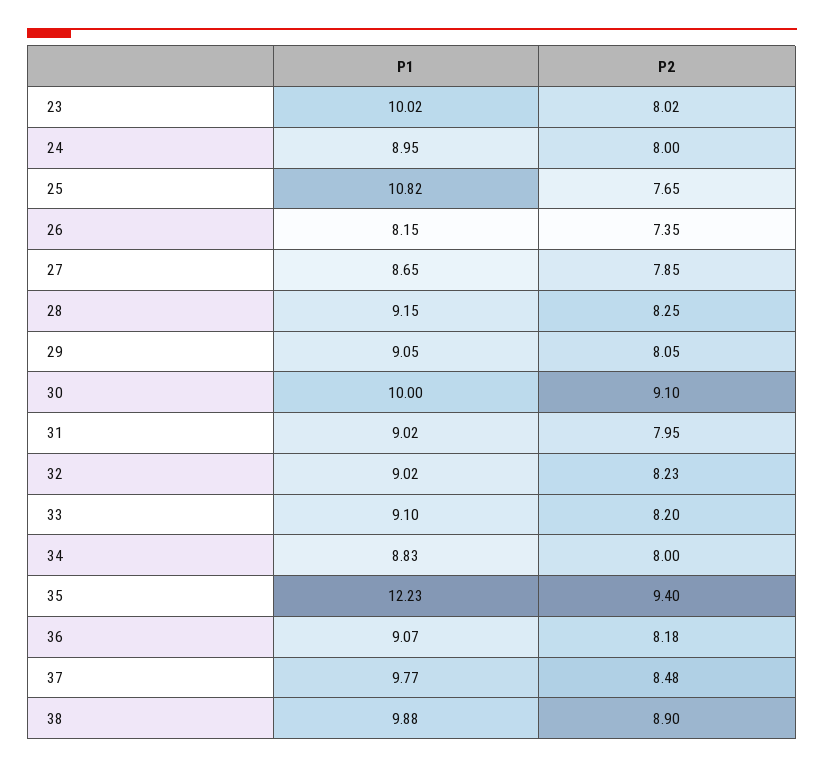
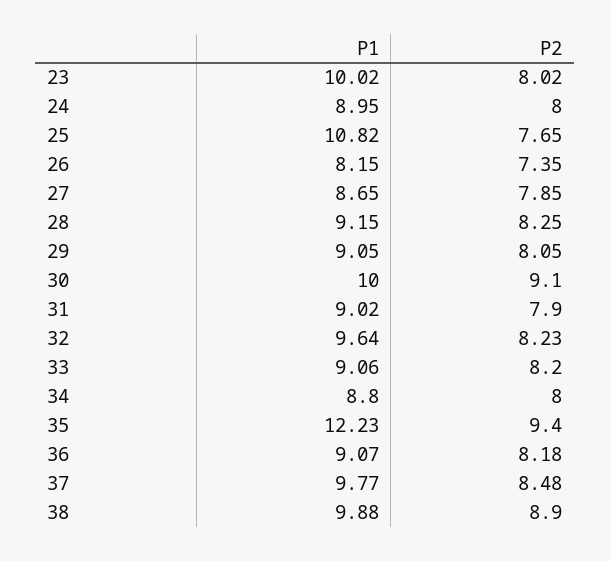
  {
    "P1": {
      "23": 10.02,
      "24": 8.95,
      "25": 10.82,
      "26": 8.15,
      "27": 8.65,
      "28": 9.15,
      "29": 9.05,
      "30": 10,
      "31": 9.02,
-     "32": 9.02,
+     "32": 9.64,
-     "33": 9.1,
+     "33": 9.06,
-     "34": 8.83,
+     "34": 8.8,
      "35": 12.23,
      "36": 9.07,
      "37": 9.77,
      "38": 9.88
    },
    "P2": {
      "23": 8.02,
      "24": 8,
      "25": 7.65,
      "26": 7.35,
      "27": 7.85,
      "28": 8.25,
      "29": 8.05,
      "30": 9.1,
-     "31": 7.95,
+     "31": 7.9,
      "32": 8.23,
      "33": 8.2,
      "34": 8,
      "35": 9.4,
      "36": 8.18,
      "37": 8.48,
      "38": 8.9
    }
  }

